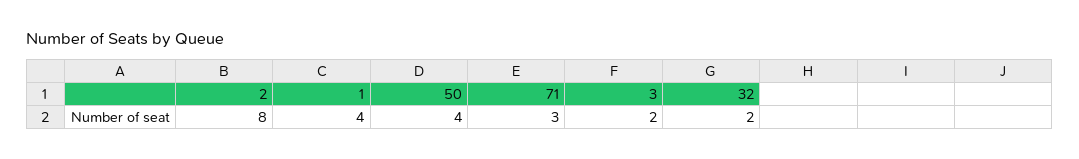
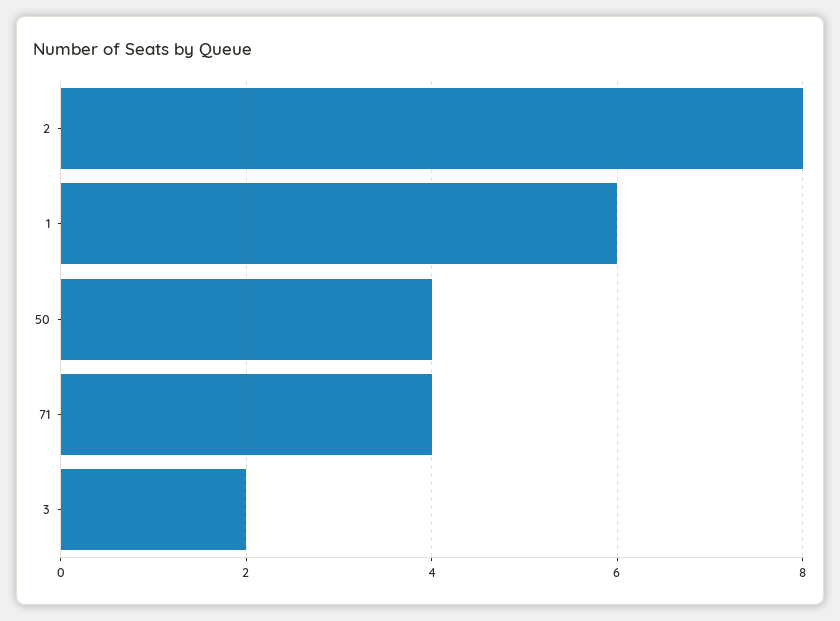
  {
    "2": 8,
-   "1": 4,
+   "1": 6,
    "50": 4,
-   "71": 3,
+   "71": 4,
-   "3": 2,
+   "3": 2
-   "32": 2
  }

